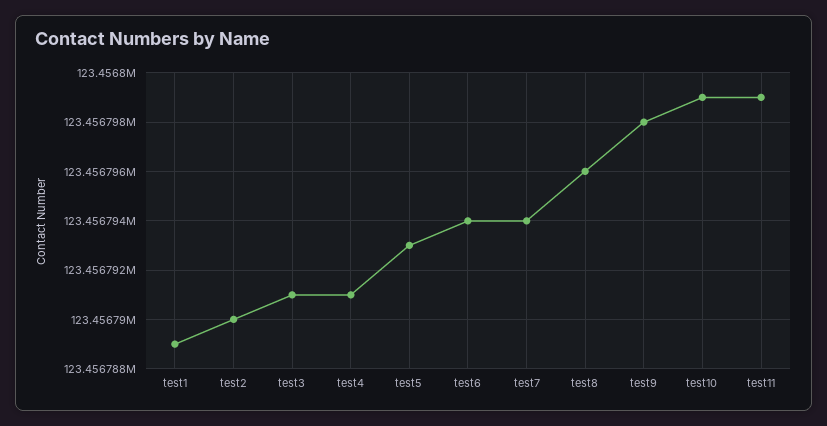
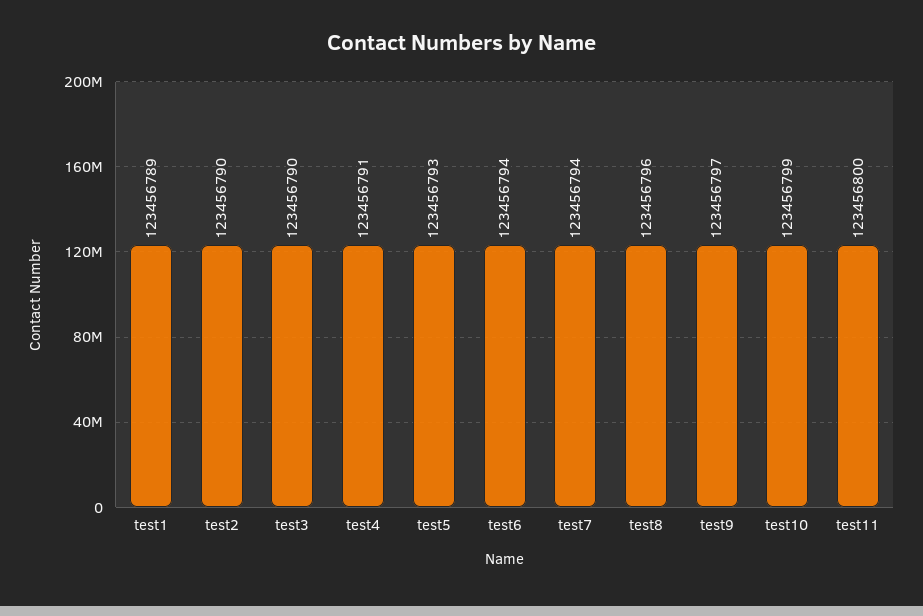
  {
    "test1": 123456789,
    "test2": 123456790,
-   "test3": 123456791,
+   "test3": 123456790,
    "test4": 123456791,
    "test5": 123456793,
    "test6": 123456794,
    "test7": 123456794,
    "test8": 123456796,
-   "test9": 123456798,
+   "test9": 123456797,
    "test10": 123456799,
-   "test11": 123456799
+   "test11": 123456800
  }

